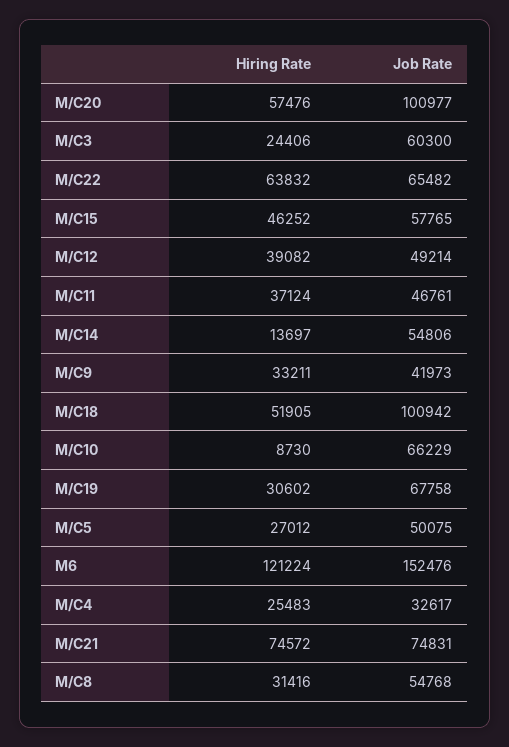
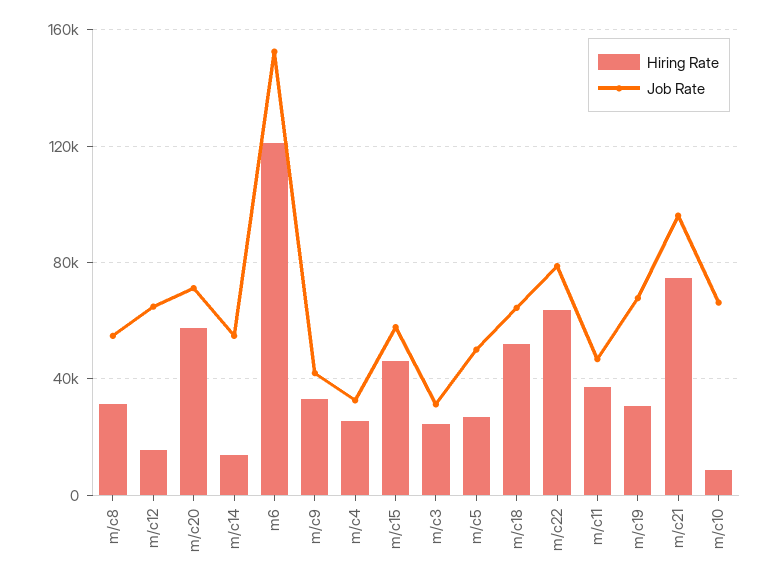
  {
    "Hiring Rate": {
      "M/C20": 57476,
      "M/C3": 24406,
      "M/C22": 63832,
      "M/C15": 46252,
-     "M/C12": 39082,
+     "M/C12": 15000,
      "M/C11": 37124,
      "M/C14": 13697,
      "M/C9": 33211,
      "M/C18": 51905,
      "M/C10": 8730,
      "M/C19": 30602,
      "M/C5": 27012,
      "M6": 121224,
      "M/C4": 25483,
      "M/C21": 74572,
      "M/C8": 31416
    },
    "Job Rate": {
-     "M/C20": 100977,
+     "M/C20": 70000,
-     "M/C3": 60300,
+     "M/C3": 30000,
-     "M/C22": 65482,
+     "M/C22": 80000,
      "M/C15": 57765,
-     "M/C12": 49214,
+     "M/C12": 65000,
      "M/C11": 46761,
      "M/C14": 54806,
      "M/C9": 41973,
-     "M/C18": 100942,
+     "M/C18": 65000,
      "M/C10": 66229,
      "M/C19": 67758,
      "M/C5": 50075,
      "M6": 152476,
      "M/C4": 32617,
-     "M/C21": 74831,
+     "M/C21": 95000,
      "M/C8": 54768
    }
  }

